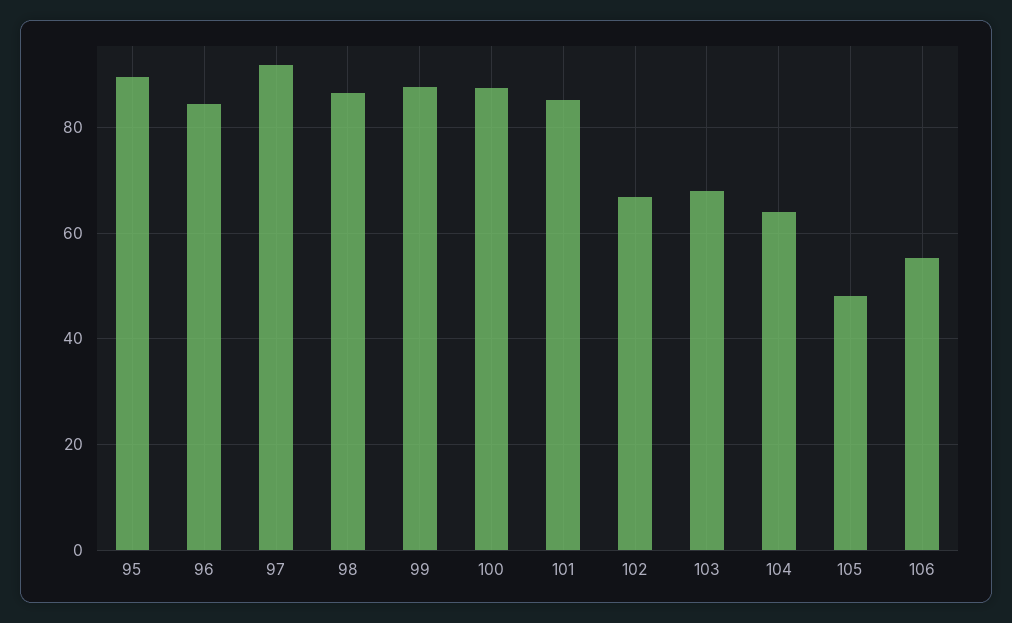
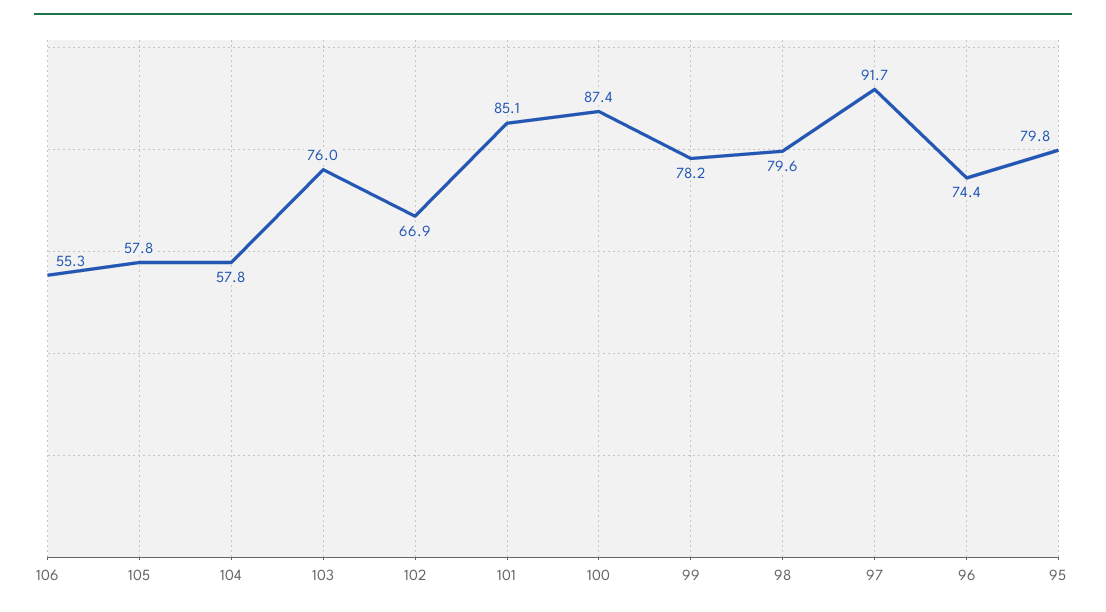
  {
-   "95": 90,
+   "95": 79.8,
-   "96": 84,
+   "96": 74.4,
    "97": 91.7,
-   "98": 86,
+   "98": 79.6,
-   "99": 88,
+   "99": 78.2,
    "100": 87.4,
    "101": 85.1,
    "102": 66.9,
-   "103": 68,
+   "103": 76,
-   "104": 64,
+   "104": 57.8,
-   "105": 48,
+   "105": 57.8,
    "106": 55.3
  }

